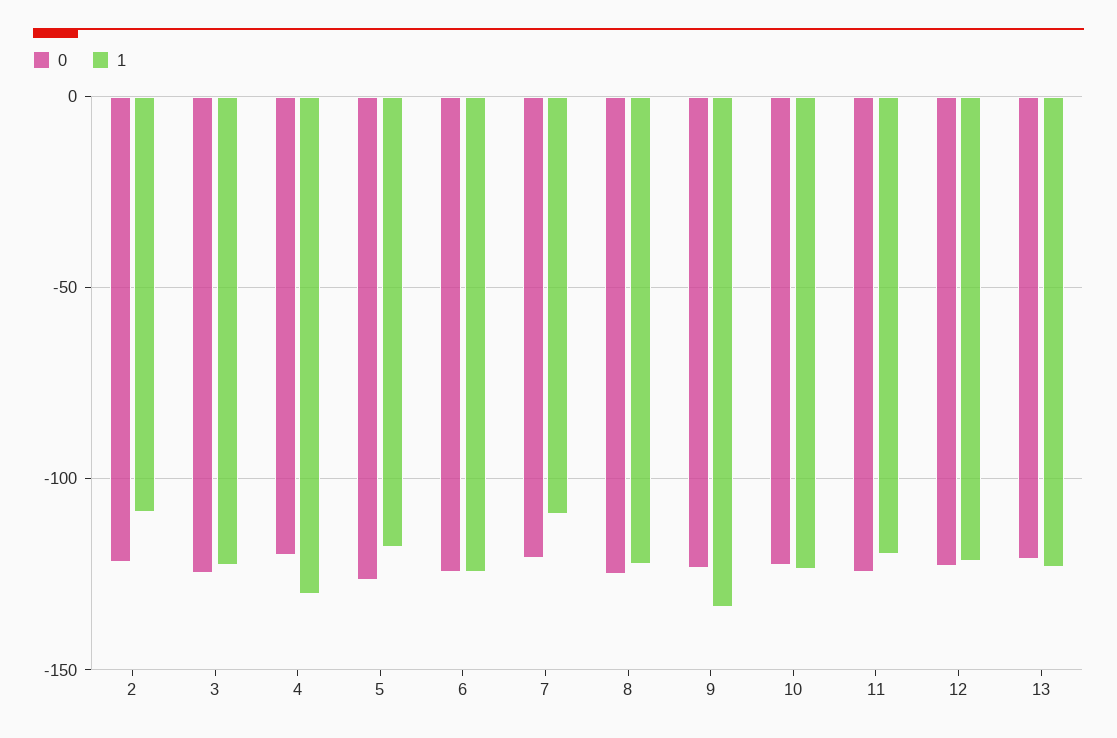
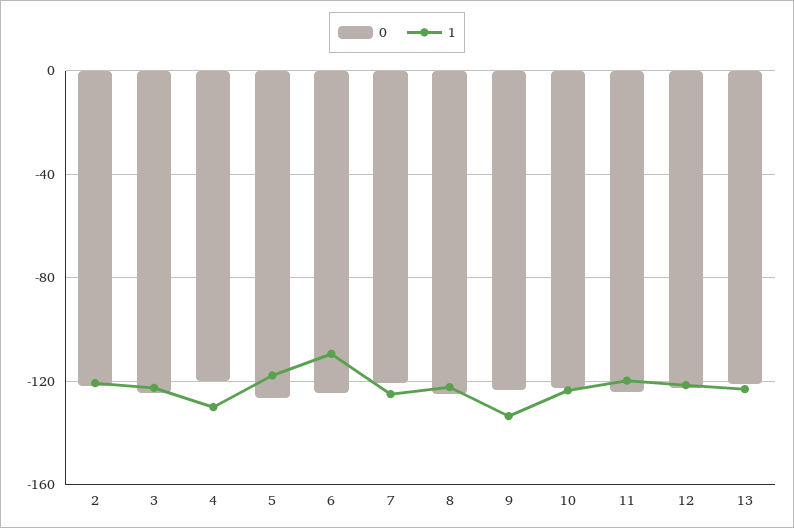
  {
    "0": {
      "2": -120,
      "3": -125,
      "4": -120,
      "5": -125,
      "6": -125,
      "7": -120,
      "8": -125,
      "9": -125,
      "10": -125,
      "11": -125,
      "12": -125,
      "13": -120
    },
    "1": {
-     "2": -110,
+     "2": -120,
      "3": -125,
      "4": -130,
      "5": -120,
-     "6": -125,
+     "6": -110,
-     "7": -110,
+     "7": -125,
      "8": -120,
      "9": -135,
      "10": -125,
      "11": -120,
      "12": -120,
      "13": -125
    }
  }

